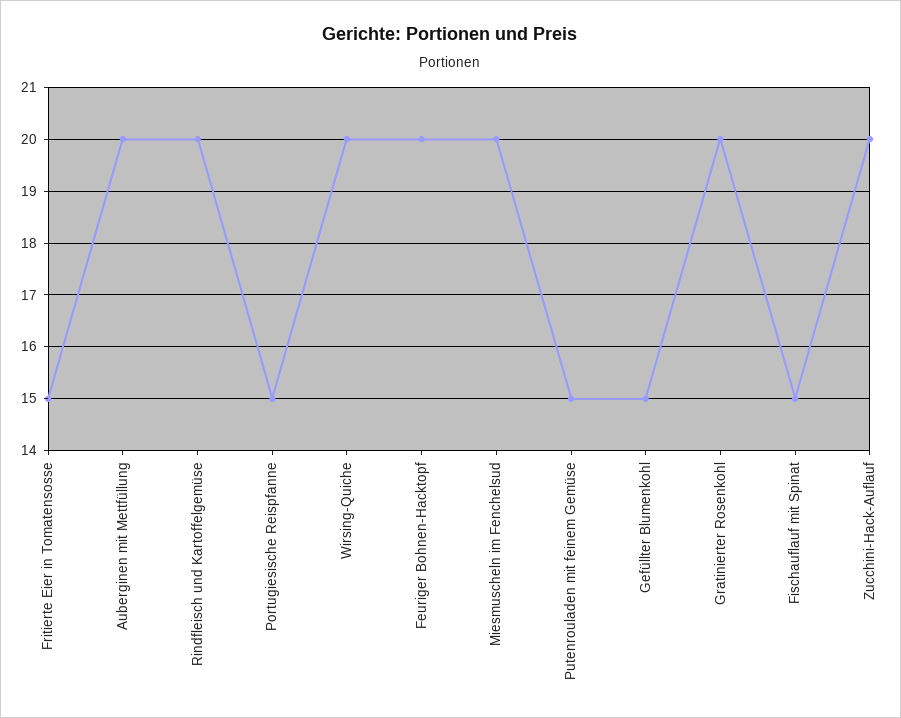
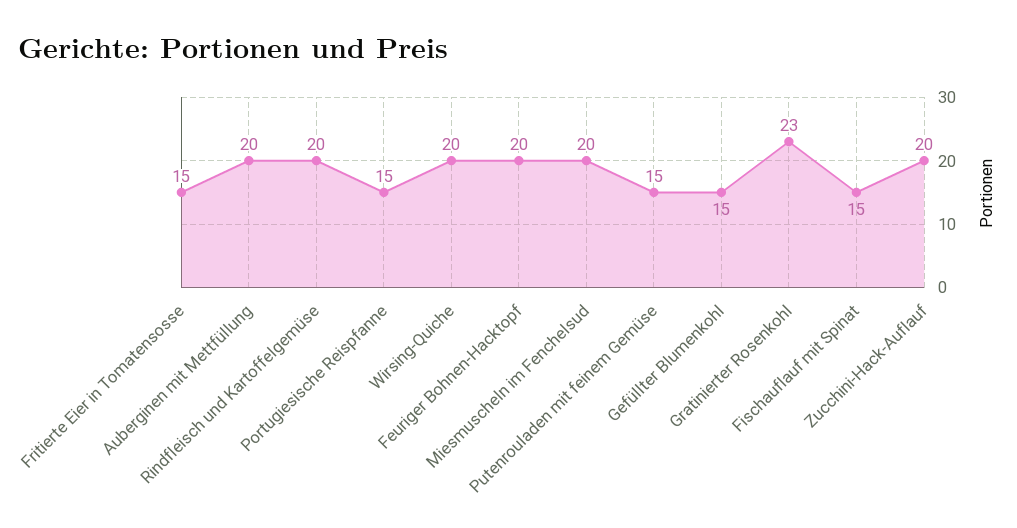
  {
    "Fritierte Eier in Tomatensosse": 15,
    "Auberginen mit Mettfüllung": 20,
    "Rindfleisch und Kartoffelgemüse": 20,
    "Portugiesische Reispfanne": 15,
    "Wirsing-Quiche": 20,
    "Feuriger Bohnen-Hacktopf": 20,
    "Miesmuscheln im Fenchelsud": 20,
    "Putenrouladen mit feinem Gemüse": 15,
    "Gefüllter Blumenkohl": 15,
-   "Gratinierter Rosenkohl": 20,
+   "Gratinierter Rosenkohl": 23,
    "Fischauflauf mit Spinat": 15,
    "Zucchini-Hack-Auflauf": 20
  }

